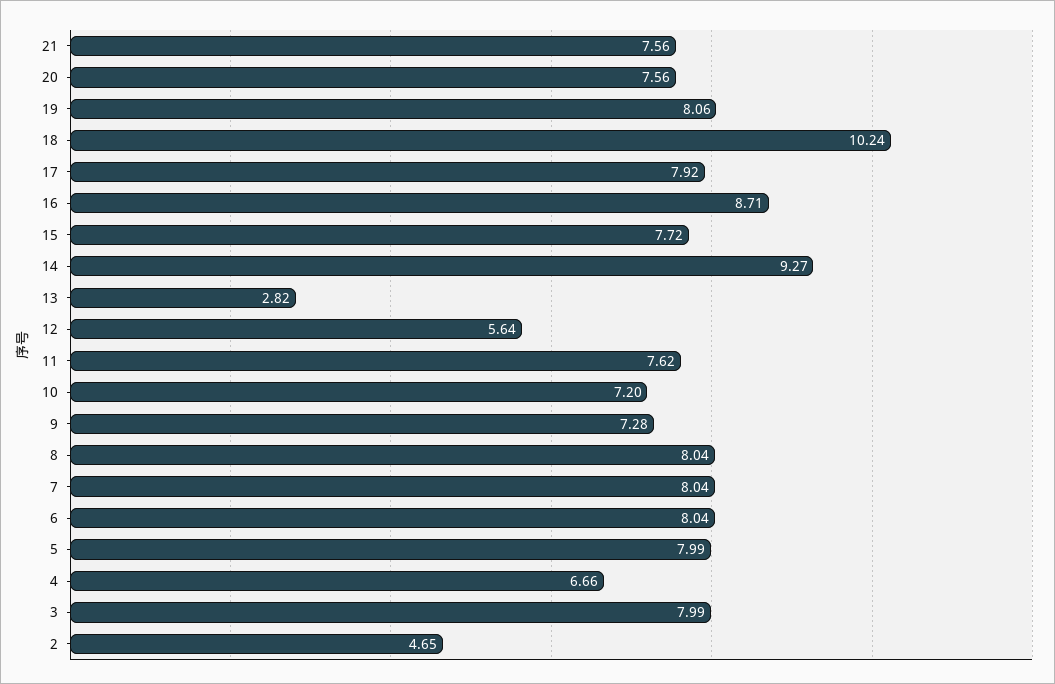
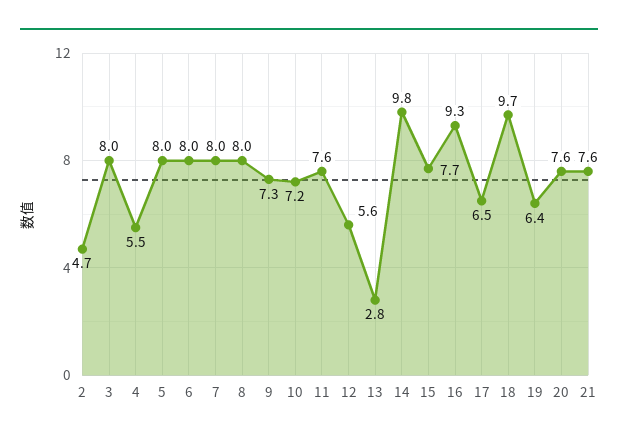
  {
    "21": 7.56,
    "20": 7.56,
-   "19": 8.06,
+   "19": 6.4,
-   "18": 10.24,
+   "18": 9.7,
-   "17": 7.92,
+   "17": 6.5,
-   "16": 8.71,
+   "16": 9.3,
    "15": 7.72,
-   "14": 9.27,
+   "14": 9.8,
    "13": 2.82,
    "12": 5.64,
    "11": 7.62,
    "10": 7.2,
    "9": 7.28,
    "8": 8.04,
    "7": 8.04,
    "6": 8.04,
    "5": 7.99,
-   "4": 6.66,
+   "4": 5.5,
    "3": 7.99,
    "2": 4.65
  }

